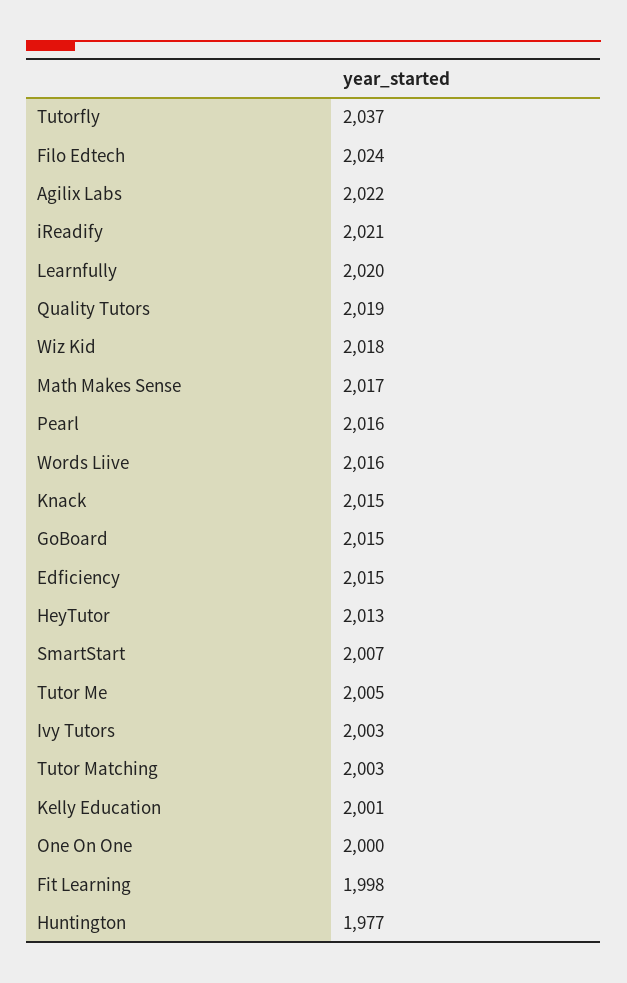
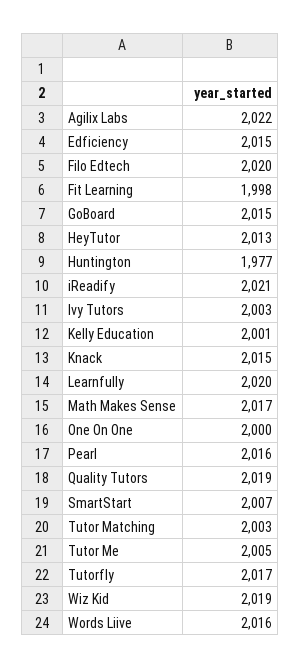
  {
-   "Tutorfly": 2037,
+   "Tutorfly": 2017,
-   "Filo Edtech": 2024,
+   "Filo Edtech": 2020,
    "Agilix Labs": 2022,
    "iReadify": 2021,
    "Learnfully": 2020,
    "Quality Tutors": 2019,
-   "Wiz Kid": 2018,
+   "Wiz Kid": 2019,
    "Math Makes Sense": 2017,
    "Pearl": 2016,
    "Words Liive": 2016,
    "Knack": 2015,
    "GoBoard": 2015,
    "Edficiency": 2015,
    "HeyTutor": 2013,
    "SmartStart": 2007,
    "Tutor Me": 2005,
    "Ivy Tutors": 2003,
    "Tutor Matching": 2003,
    "Kelly Education": 2001,
    "One On One": 2000,
    "Fit Learning": 1998,
    "Huntington": 1977
  }

